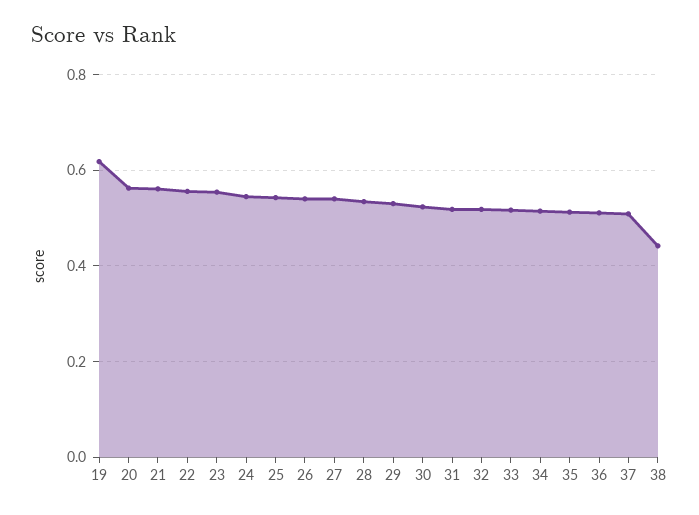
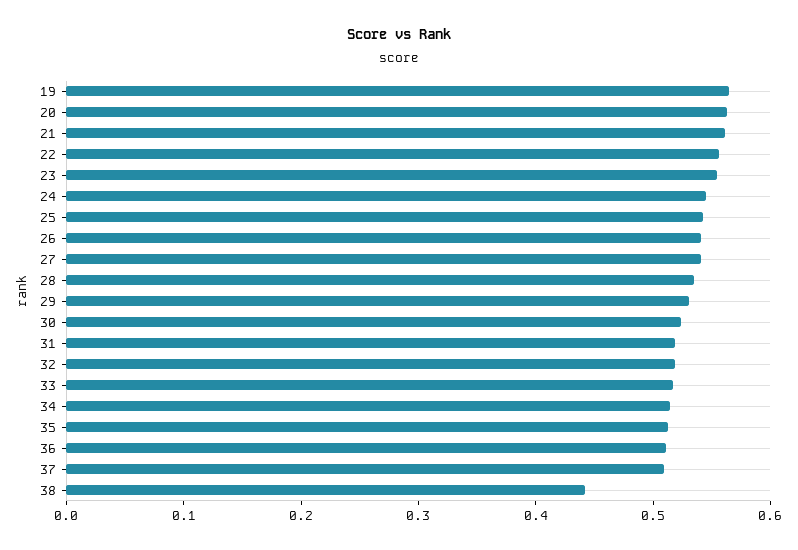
  {
-   "19": 0.62,
+   "19": 0.56,
    "20": 0.56,
    "21": 0.56,
    "22": 0.56,
    "23": 0.56,
    "24": 0.54,
    "25": 0.54,
    "26": 0.54,
    "27": 0.54,
    "28": 0.54,
    "29": 0.54,
    "30": 0.52,
    "31": 0.52,
    "32": 0.52,
    "33": 0.52,
    "34": 0.52,
    "35": 0.52,
    "36": 0.52,
    "37": 0.5,
    "38": 0.44
  }

